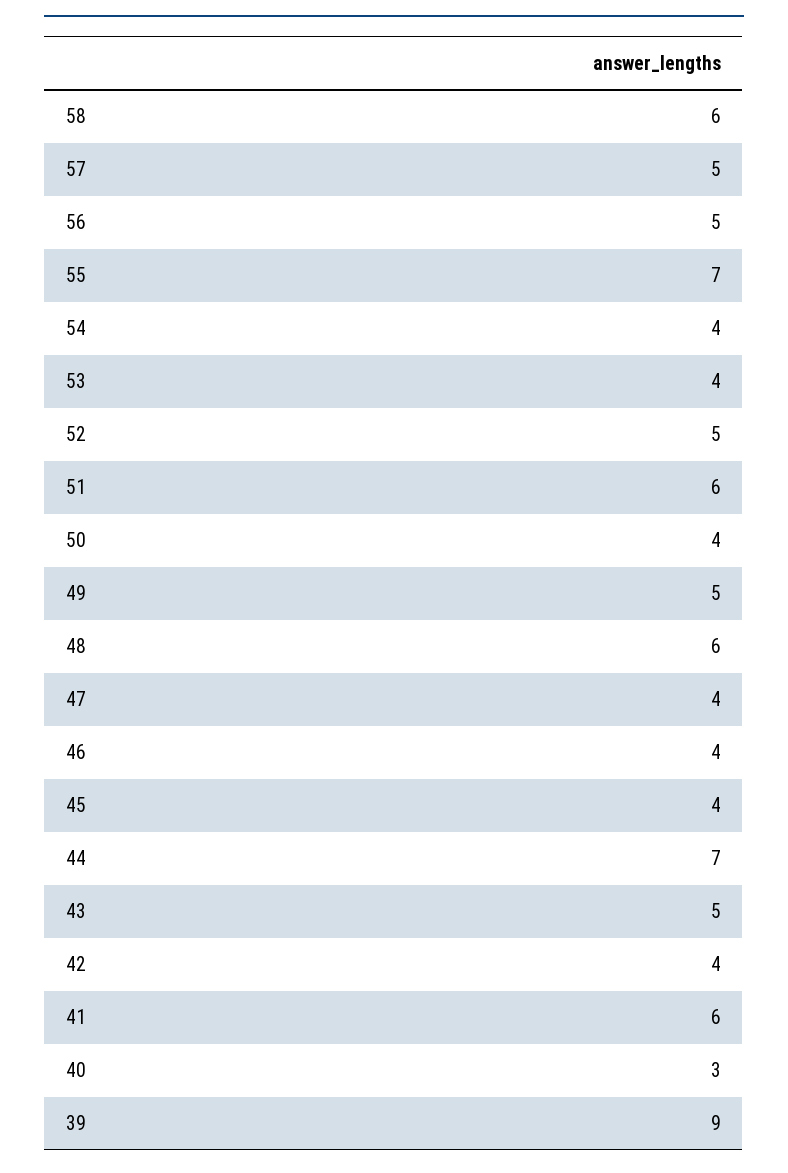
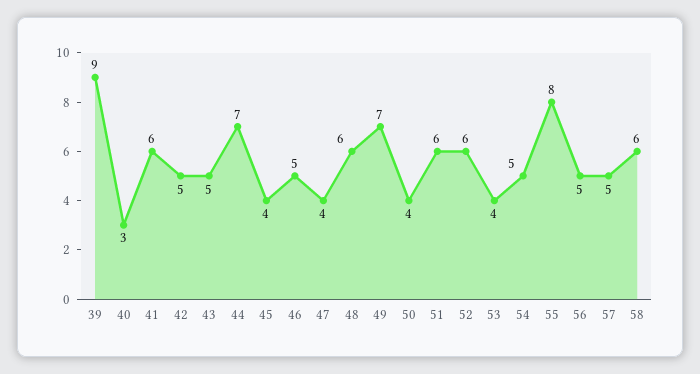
  {
    "58": 6,
    "57": 5,
    "56": 5,
-   "55": 7,
+   "55": 8,
-   "54": 4,
+   "54": 5,
    "53": 4,
-   "52": 5,
+   "52": 6,
    "51": 6,
    "50": 4,
-   "49": 5,
+   "49": 7,
    "48": 6,
    "47": 4,
-   "46": 4,
+   "46": 5,
    "45": 4,
    "44": 7,
    "43": 5,
-   "42": 4,
+   "42": 5,
    "41": 6,
    "40": 3,
    "39": 9
  }

